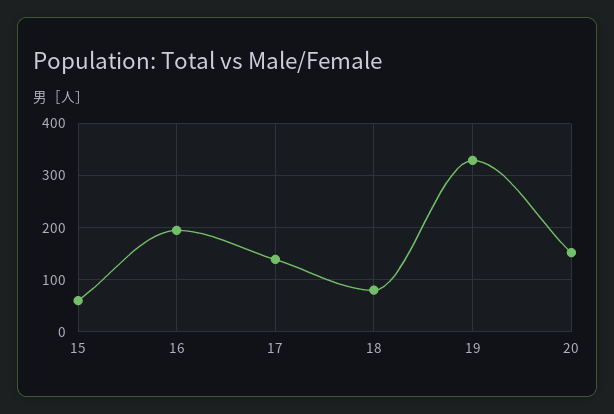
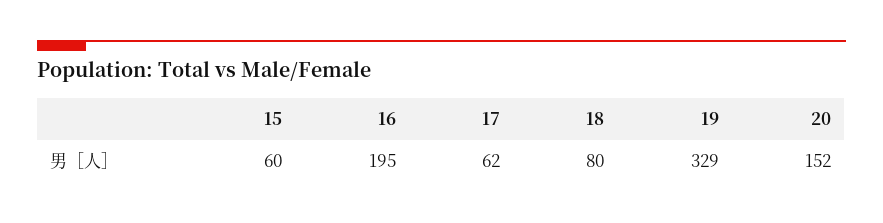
  {
    "15": 60,
    "16": 195,
-   "17": 140,
+   "17": 62,
    "18": 80,
    "19": 329,
    "20": 152
  }

